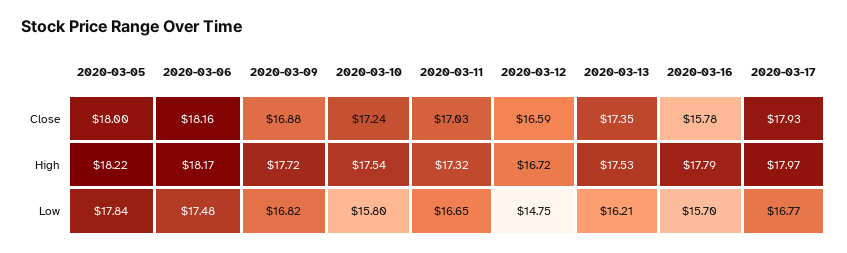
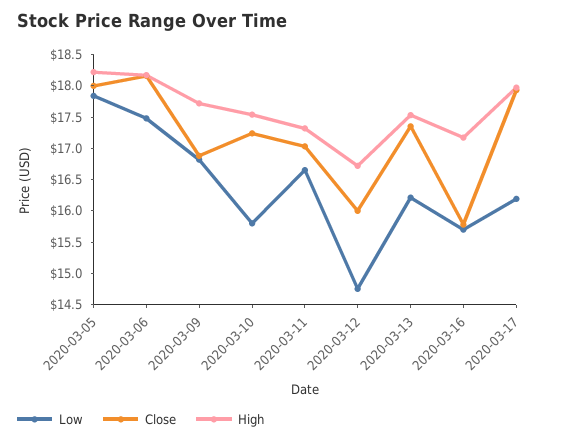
  {
    "Close": {
      "2020-03-05": 18,
      "2020-03-06": 18.16,
      "2020-03-09": 16.88,
      "2020-03-10": 17.24,
      "2020-03-11": 17.03,
-     "2020-03-12": 16.59,
+     "2020-03-12": 16,
      "2020-03-13": 17.35,
      "2020-03-16": 15.78,
      "2020-03-17": 17.93
    },
    "High": {
      "2020-03-05": 18.22,
      "2020-03-06": 18.17,
      "2020-03-09": 17.72,
      "2020-03-10": 17.54,
      "2020-03-11": 17.32,
      "2020-03-12": 16.72,
      "2020-03-13": 17.53,
-     "2020-03-16": 17.79,
+     "2020-03-16": 17.25,
      "2020-03-17": 17.97
    },
    "Low": {
      "2020-03-05": 17.84,
      "2020-03-06": 17.48,
      "2020-03-09": 16.82,
      "2020-03-10": 15.8,
      "2020-03-11": 16.65,
      "2020-03-12": 14.75,
      "2020-03-13": 16.21,
      "2020-03-16": 15.7,
-     "2020-03-17": 16.77
+     "2020-03-17": 16.25
    }
  }

